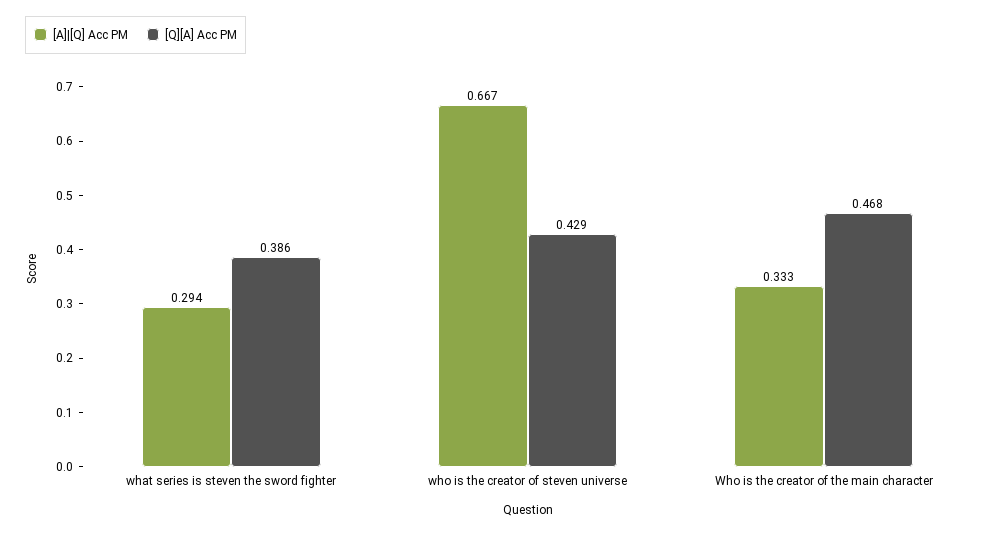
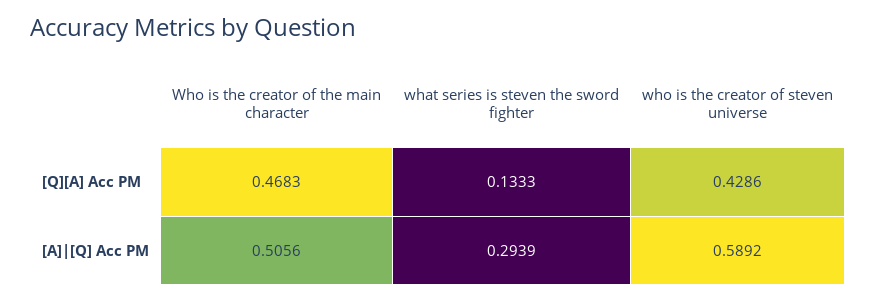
  {
    "[A]|[Q] Acc PM": {
      "what series is steven the sword fighter": 0.2939,
-     "who is the creator of steven universe": 0.667,
+     "who is the creator of steven universe": 0.5892,
-     "Who is the creator of the main character": 0.333
+     "Who is the creator of the main character": 0.5056
    },
    "[Q][A] Acc PM": {
-     "what series is steven the sword fighter": 0.386,
+     "what series is steven the sword fighter": 0.1333,
      "who is the creator of steven universe": 0.4286,
      "Who is the creator of the main character": 0.4683
    }
  }

